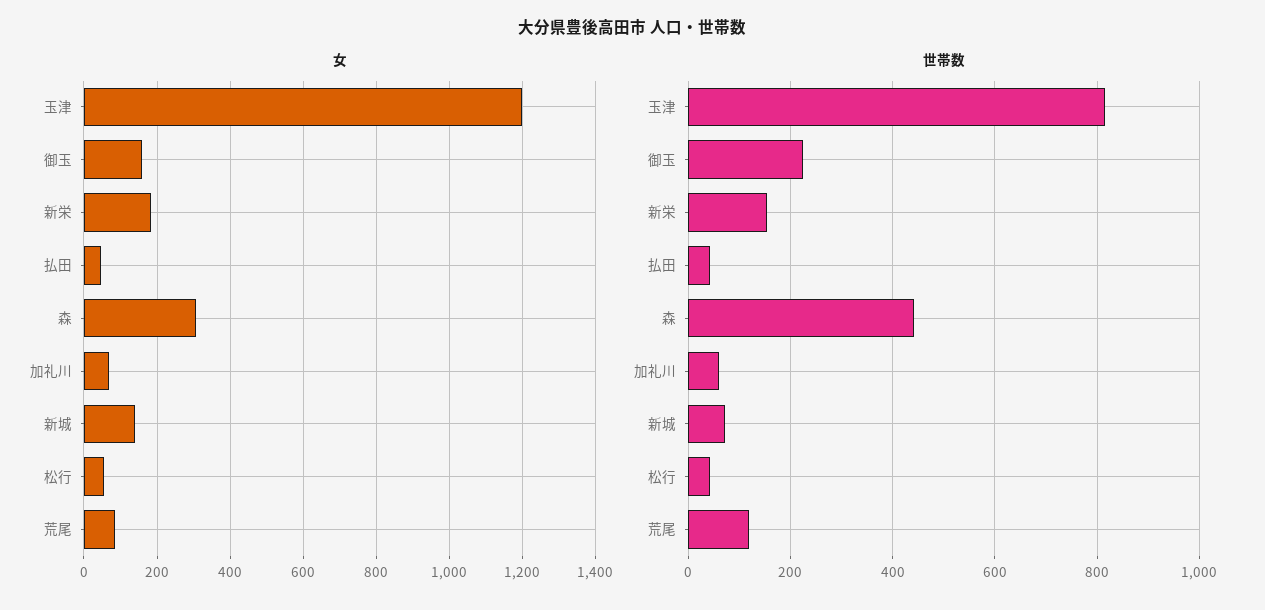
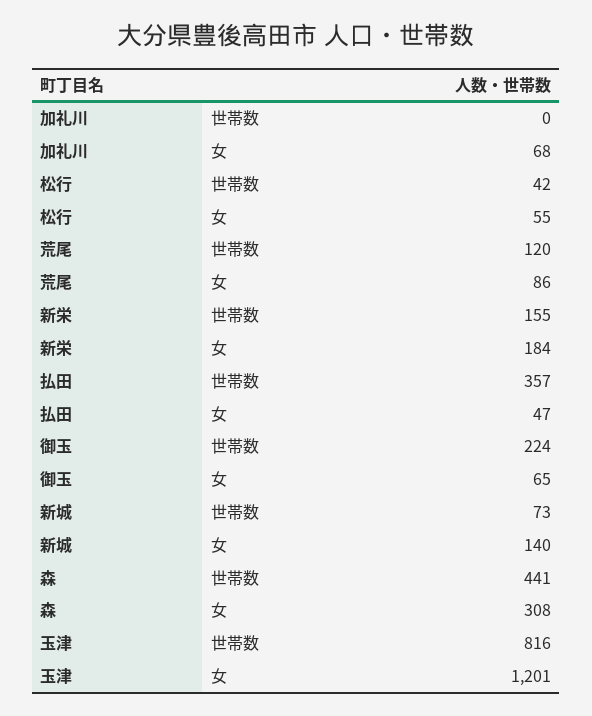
  {
    "女": {
      "玉津": 1201,
-     "御玉": 160,
+     "御玉": 65,
      "新栄": 184,
      "払田": 47,
      "森": 308,
      "加礼川": 68,
      "新城": 140,
      "松行": 55,
      "荒尾": 86
    },
    "世帯数": {
      "玉津": 816,
      "御玉": 224,
      "新栄": 155,
-     "払田": 40,
+     "払田": 357,
      "森": 441,
-     "加礼川": 60,
+     "加礼川": 0,
      "新城": 73,
      "松行": 42,
      "荒尾": 120
    }
  }

